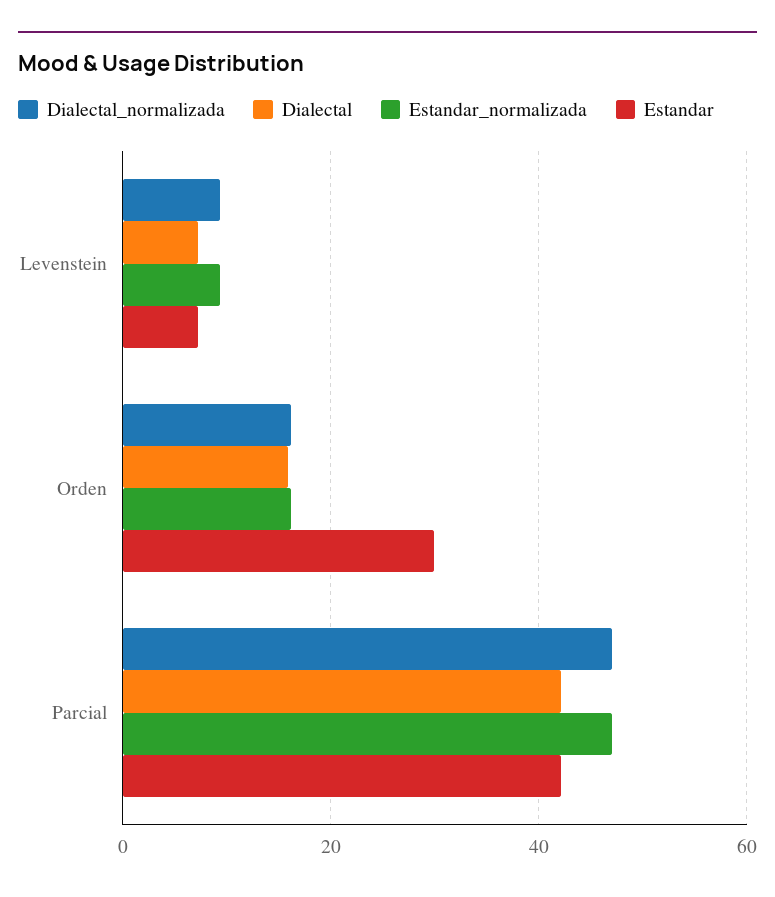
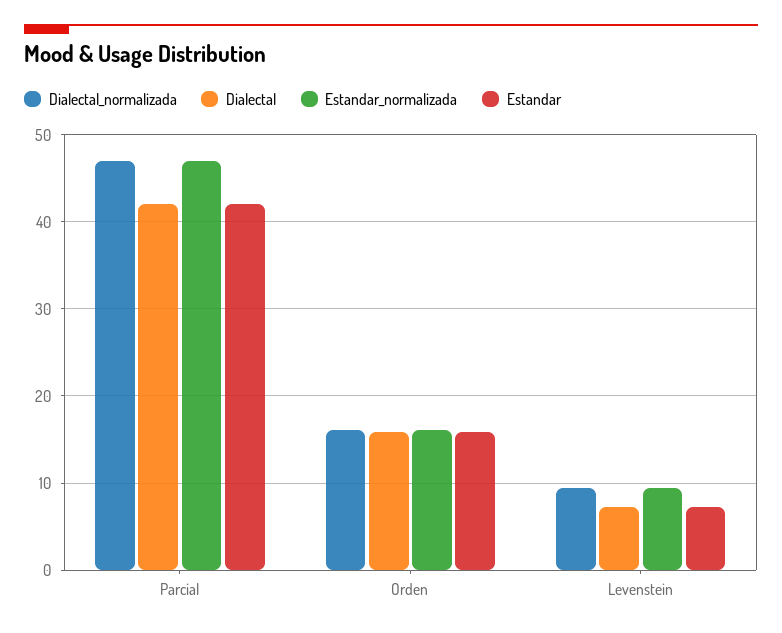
  {
    "Dialectal_normalizada": {
      "Levenstein": 9,
      "Orden": 16,
      "Parcial": 47
    },
    "Dialectal": {
      "Levenstein": 7,
      "Orden": 16,
      "Parcial": 42
    },
    "Estandar_normalizada": {
      "Levenstein": 9,
      "Orden": 16,
      "Parcial": 47
    },
    "Estandar": {
      "Levenstein": 7,
-     "Orden": 30,
+     "Orden": 16,
      "Parcial": 42
    }
  }

